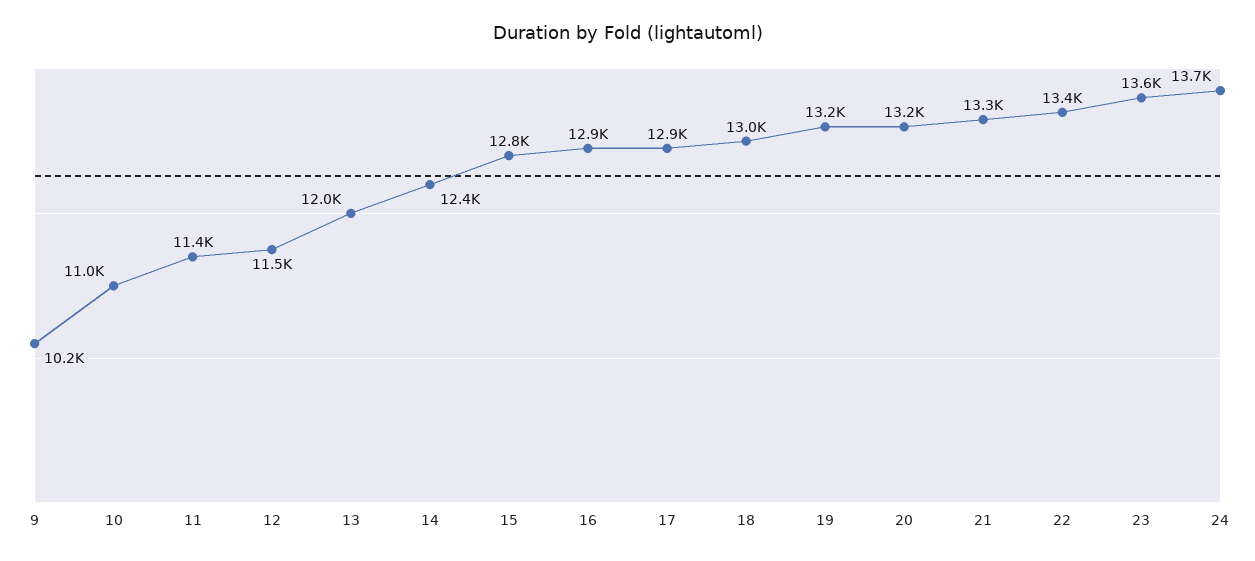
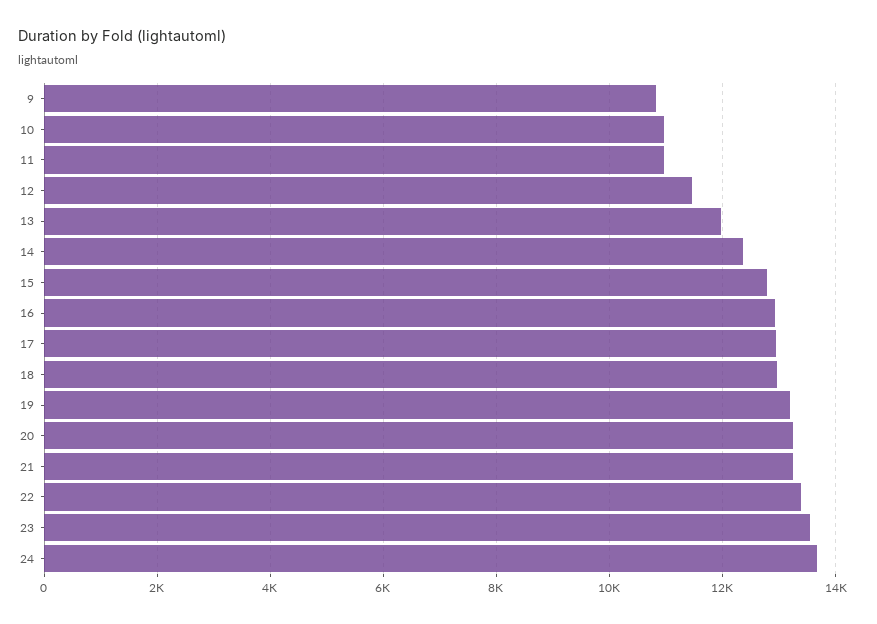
  {
-   "9": 10200,
+   "9": 10800,
    "10": 11000,
-   "11": 11400,
+   "11": 11000,
    "12": 11500,
    "13": 12000,
    "14": 12400,
    "15": 12800,
    "16": 12900,
    "17": 12900,
    "18": 13000,
    "19": 13200,
    "20": 13200,
    "21": 13300,
    "22": 13400,
    "23": 13600,
    "24": 13700
  }

